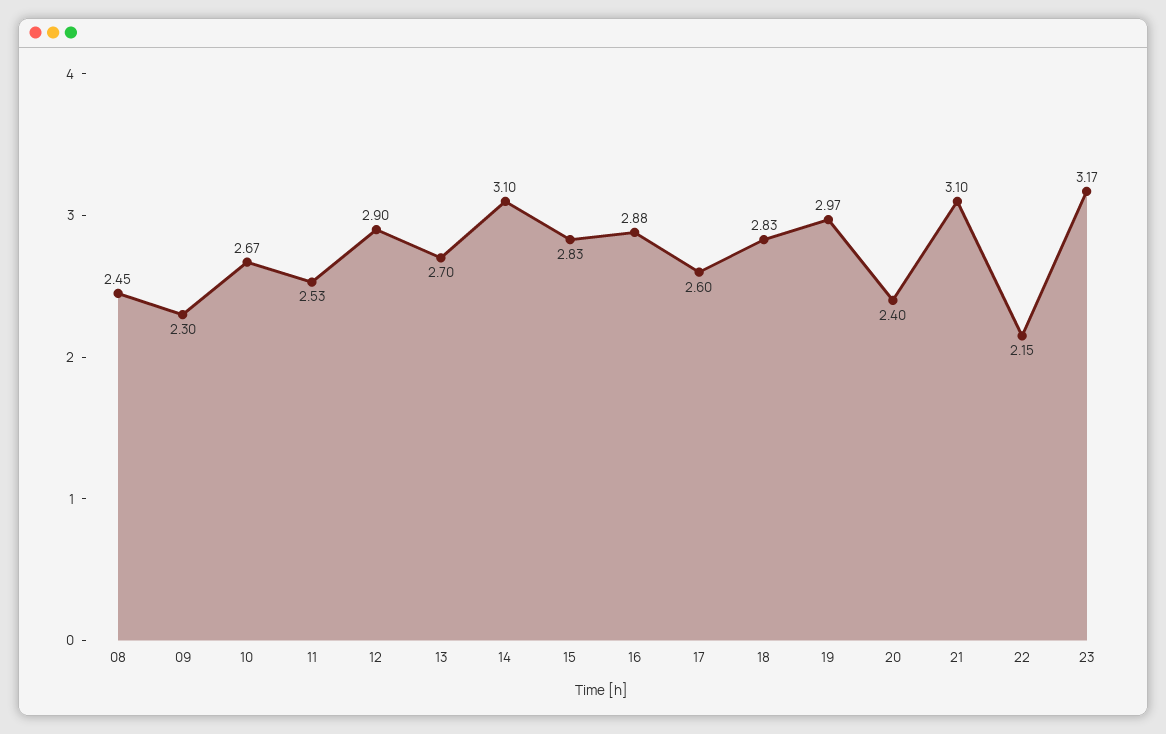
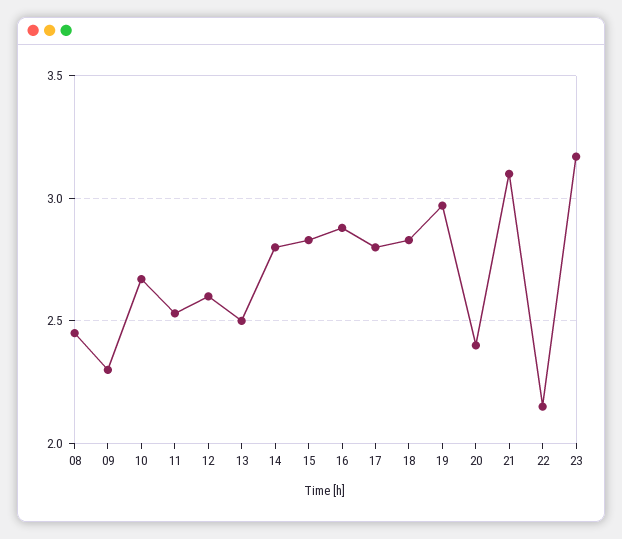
  {
    "08": 2.45,
    "09": 2.3,
    "10": 2.67,
    "11": 2.53,
-   "12": 2.9,
+   "12": 2.6,
-   "13": 2.7,
+   "13": 2.5,
-   "14": 3.1,
+   "14": 2.8,
    "15": 2.83,
    "16": 2.88,
-   "17": 2.6,
+   "17": 2.8,
    "18": 2.83,
    "19": 2.97,
    "20": 2.4,
    "21": 3.1,
    "22": 2.15,
    "23": 3.17
  }

